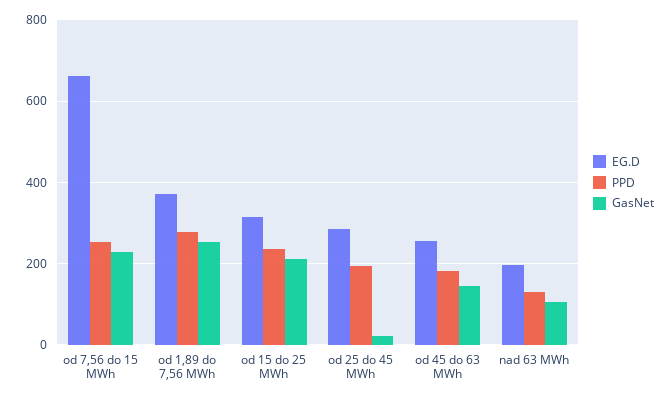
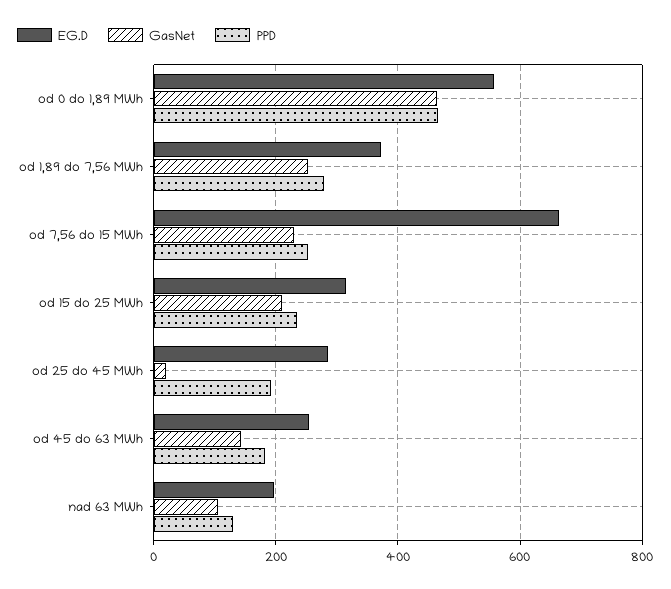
  {
    "EG.D": {
      "od 7,56 do 15 MWh": 660,
      "od 1,89 do 7,56 MWh": 380,
      "od 15 do 25 MWh": 320,
      "od 25 do 45 MWh": 280,
      "od 45 do 63 MWh": 260,
-     "nad 63 MWh": 200
+     "nad 63 MWh": 200,
+     "od 0 do 1,89 MWh": 560
    },
    "PPD": {
      "od 7,56 do 15 MWh": 260,
      "od 1,89 do 7,56 MWh": 280,
      "od 15 do 25 MWh": 240,
      "od 25 do 45 MWh": 200,
      "od 45 do 63 MWh": 180,
-     "nad 63 MWh": 140
+     "nad 63 MWh": 140,
+     "od 0 do 1,89 MWh": 460
    },
    "GasNet": {
      "od 7,56 do 15 MWh": 220,
      "od 1,89 do 7,56 MWh": 260,
      "od 15 do 25 MWh": 220,
      "od 25 do 45 MWh": 20,
      "od 45 do 63 MWh": 140,
-     "nad 63 MWh": 100
+     "nad 63 MWh": 100,
+     "od 0 do 1,89 MWh": 460
    }
  }

